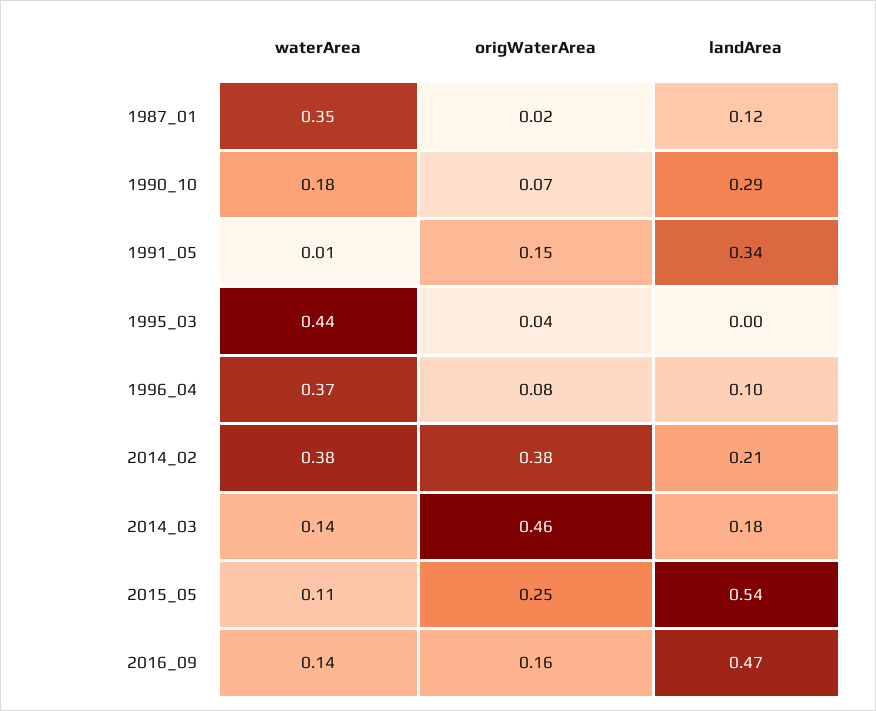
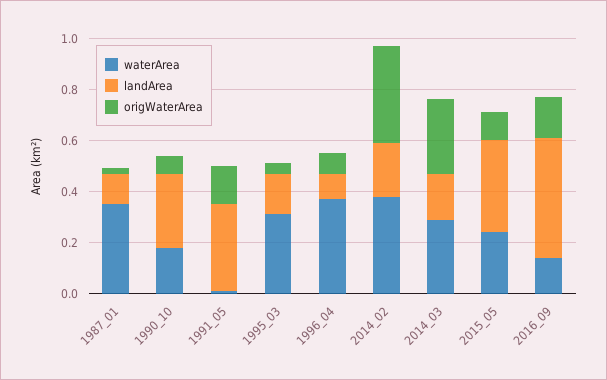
  {
    "waterArea": {
      "1987_01": 0.35,
      "1990_10": 0.18,
      "1991_05": 0.01,
-     "1995_03": 0.44,
+     "1995_03": 0.3,
      "1996_04": 0.37,
      "2014_02": 0.38,
-     "2014_03": 0.14,
+     "2014_03": 0.3,
-     "2015_05": 0.11,
+     "2015_05": 0.25,
      "2016_09": 0.14
    },
    "origWaterArea": {
      "1987_01": 0.02,
      "1990_10": 0.07,
      "1991_05": 0.15,
      "1995_03": 0.04,
      "1996_04": 0.08,
      "2014_02": 0.38,
-     "2014_03": 0.46,
+     "2014_03": 0.3,
-     "2015_05": 0.25,
+     "2015_05": 0.1,
      "2016_09": 0.16
    },
    "landArea": {
      "1987_01": 0.12,
      "1990_10": 0.29,
      "1991_05": 0.34,
-     "1995_03": 0,
+     "1995_03": 0.15,
      "1996_04": 0.1,
      "2014_02": 0.21,
      "2014_03": 0.18,
-     "2015_05": 0.54,
+     "2015_05": 0.35,
      "2016_09": 0.47
    }
  }

